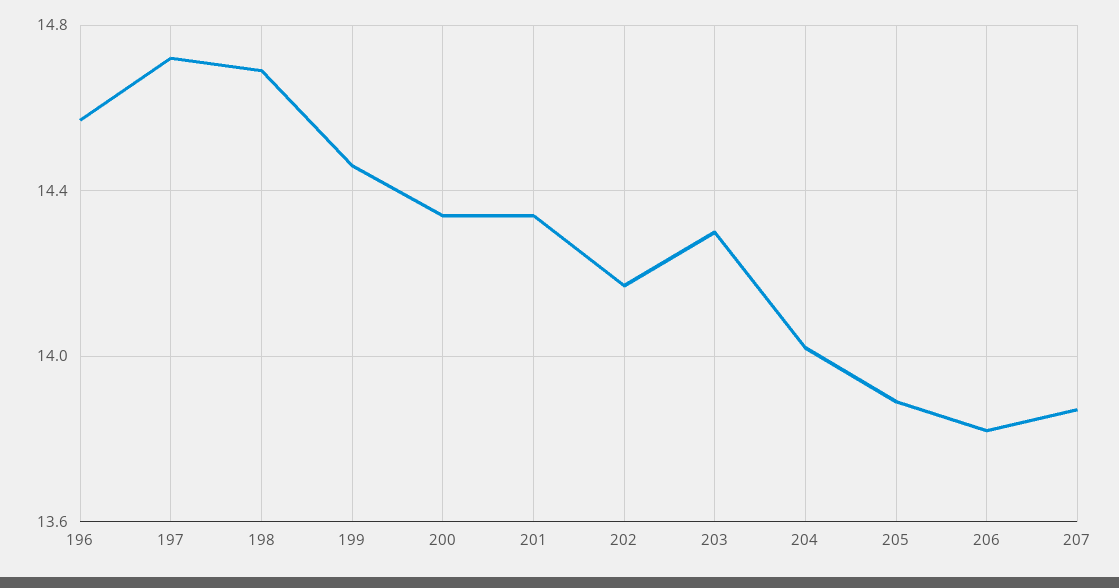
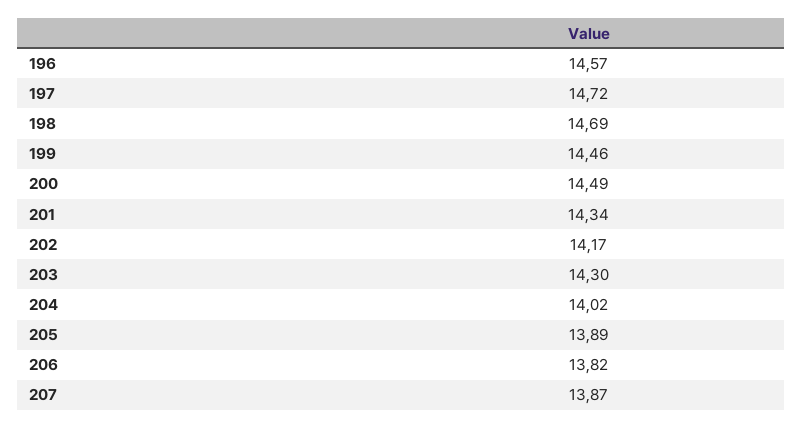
  {
    "196": 14.57,
    "197": 14.72,
    "198": 14.69,
    "199": 14.46,
-   "200": 14.35,
+   "200": 14.49,
    "201": 14.34,
    "202": 14.17,
    "203": 14.3,
    "204": 14.02,
    "205": 13.89,
    "206": 13.82,
    "207": 13.87
  }

